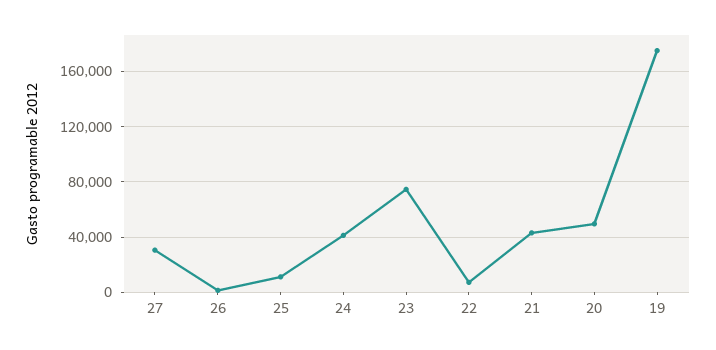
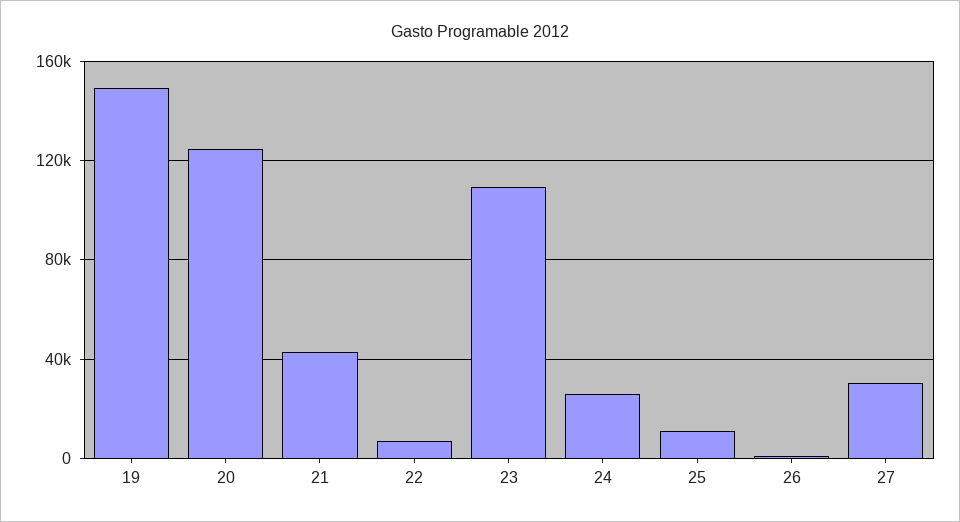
  {
    "27": 30000,
    "26": 0,
    "25": 10000,
-   "24": 40000,
+   "24": 25000,
-   "23": 75000,
+   "23": 110000,
    "22": 5000,
    "21": 45000,
-   "20": 50000,
+   "20": 125000,
-   "19": 175000
+   "19": 150000
  }

